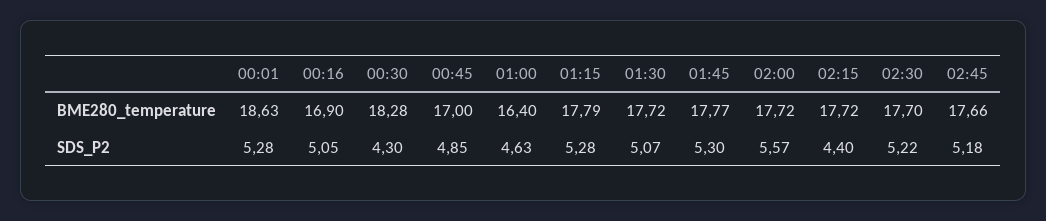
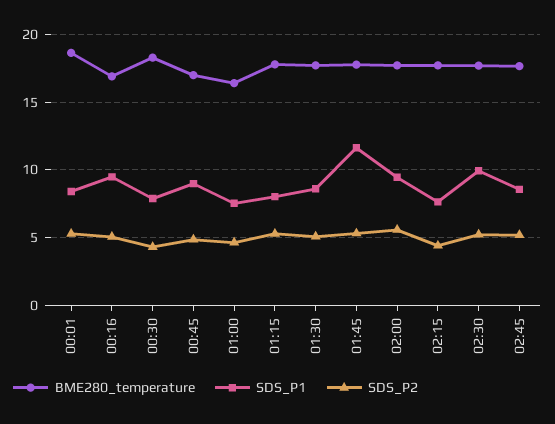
  {
    "BME280_temperature": {
      "00:01": 18.63,
      "00:16": 16.9,
      "00:30": 18.28,
      "00:45": 17,
      "01:00": 16.4,
      "01:15": 17.79,
      "01:30": 17.72,
      "01:45": 17.77,
      "02:00": 17.72,
      "02:15": 17.72,
      "02:30": 17.7,
      "02:45": 17.66
    },
    "SDS_P2": {
      "00:01": 5.28,
      "00:16": 5.05,
      "00:30": 4.3,
      "00:45": 4.85,
      "01:00": 4.63,
      "01:15": 5.28,
      "01:30": 5.07,
      "01:45": 5.3,
      "02:00": 5.57,
      "02:15": 4.4,
      "02:30": 5.22,
      "02:45": 5.18
-   }
+   },
+   "SDS_P1": {
+     "00:01": 8.5,
+     "00:16": 9.5,
+     "00:30": 8,
+     "00:45": 9,
+     "01:00": 7.5,
+     "01:15": 8,
+     "01:30": 8.5,
+     "01:45": 11.5,
+     "02:00": 9.5,
+     "02:15": 7.5,
+     "02:30": 10,
+     "02:45": 8.5
+   }
  }

